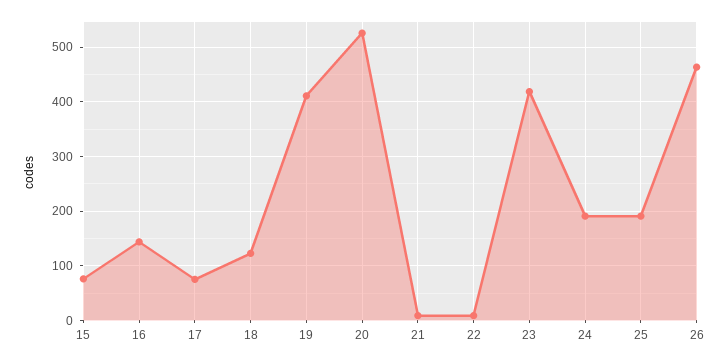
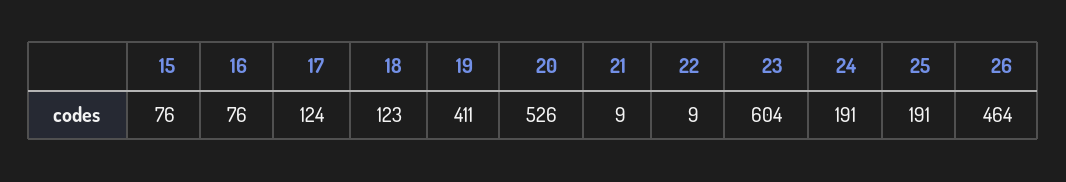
  {
    "15": 76,
-   "16": 140,
+   "16": 76,
-   "17": 80,
+   "17": 124,
    "18": 123,
    "19": 411,
    "20": 526,
    "21": 9,
    "22": 9,
-   "23": 420,
+   "23": 604,
    "24": 191,
    "25": 191,
    "26": 464
  }

